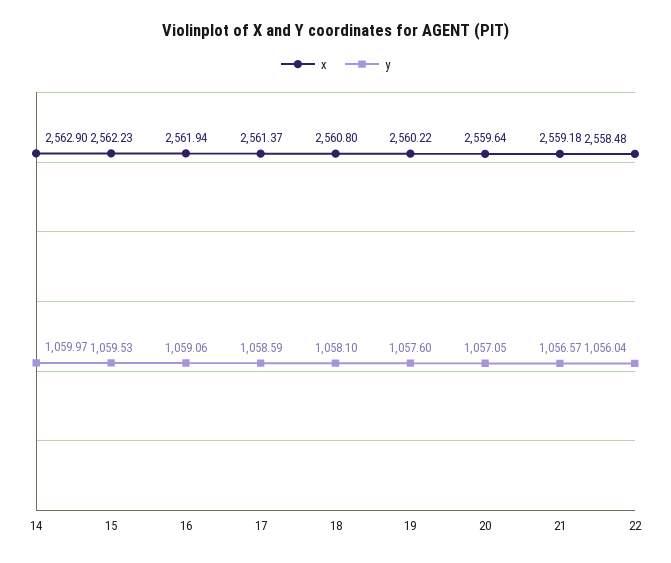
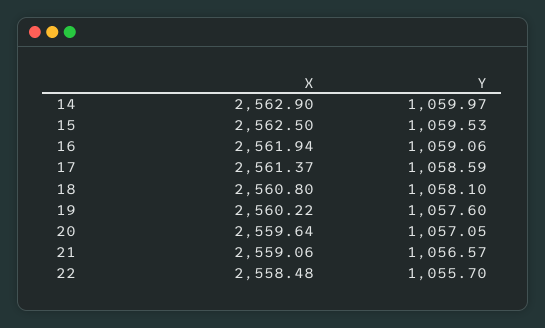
  {
    "x": {
      "14": 2562.9,
-     "15": 2562.23,
+     "15": 2562.5,
      "16": 2561.94,
      "17": 2561.37,
      "18": 2560.8,
      "19": 2560.22,
      "20": 2559.64,
-     "21": 2559.18,
+     "21": 2559.06,
      "22": 2558.48
    },
    "y": {
      "14": 1059.97,
      "15": 1059.53,
      "16": 1059.06,
      "17": 1058.59,
      "18": 1058.1,
      "19": 1057.6,
      "20": 1057.05,
      "21": 1056.57,
-     "22": 1056.04
+     "22": 1055.7
    }
  }

